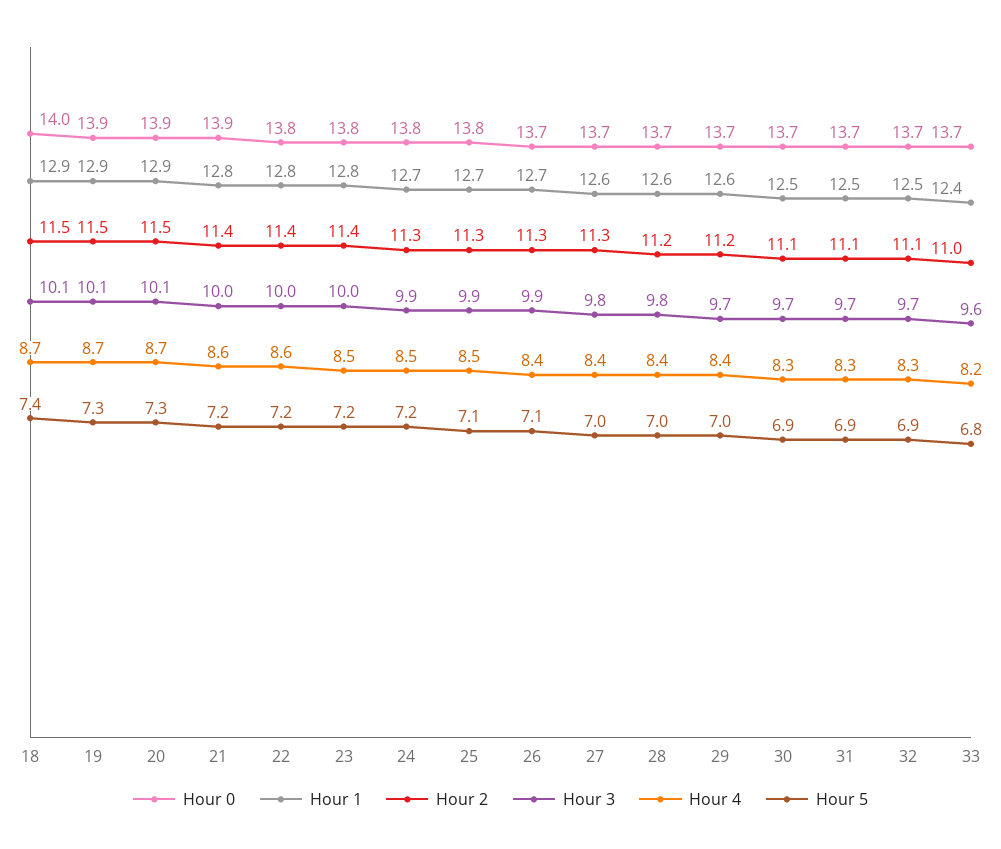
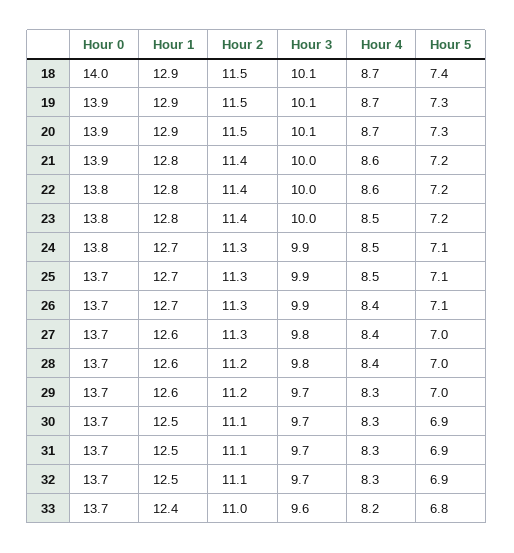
  {
    "Hour 0": {
      "18": 14,
      "19": 13.9,
      "20": 13.9,
      "21": 13.9,
      "22": 13.8,
      "23": 13.8,
      "24": 13.8,
-     "25": 13.8,
+     "25": 13.7,
      "26": 13.7,
      "27": 13.7,
      "28": 13.7,
      "29": 13.7,
      "30": 13.7,
      "31": 13.7,
      "32": 13.7,
      "33": 13.7
    },
    "Hour 1": {
      "18": 12.9,
      "19": 12.9,
      "20": 12.9,
      "21": 12.8,
      "22": 12.8,
      "23": 12.8,
      "24": 12.7,
      "25": 12.7,
      "26": 12.7,
      "27": 12.6,
      "28": 12.6,
      "29": 12.6,
      "30": 12.5,
      "31": 12.5,
      "32": 12.5,
      "33": 12.4
    },
    "Hour 2": {
      "18": 11.5,
      "19": 11.5,
      "20": 11.5,
      "21": 11.4,
      "22": 11.4,
      "23": 11.4,
      "24": 11.3,
      "25": 11.3,
      "26": 11.3,
      "27": 11.3,
      "28": 11.2,
      "29": 11.2,
      "30": 11.1,
      "31": 11.1,
      "32": 11.1,
      "33": 11
    },
    "Hour 3": {
      "18": 10.1,
      "19": 10.1,
      "20": 10.1,
      "21": 10,
      "22": 10,
      "23": 10,
      "24": 9.9,
      "25": 9.9,
      "26": 9.9,
      "27": 9.8,
      "28": 9.8,
      "29": 9.7,
      "30": 9.7,
      "31": 9.7,
      "32": 9.7,
      "33": 9.6
    },
    "Hour 4": {
      "18": 8.7,
      "19": 8.7,
      "20": 8.7,
      "21": 8.6,
      "22": 8.6,
      "23": 8.5,
      "24": 8.5,
      "25": 8.5,
      "26": 8.4,
      "27": 8.4,
      "28": 8.4,
-     "29": 8.4,
+     "29": 8.3,
      "30": 8.3,
      "31": 8.3,
      "32": 8.3,
      "33": 8.2
    },
    "Hour 5": {
      "18": 7.4,
      "19": 7.3,
      "20": 7.3,
      "21": 7.2,
      "22": 7.2,
      "23": 7.2,
-     "24": 7.2,
+     "24": 7.1,
      "25": 7.1,
      "26": 7.1,
      "27": 7,
      "28": 7,
      "29": 7,
      "30": 6.9,
      "31": 6.9,
      "32": 6.9,
      "33": 6.8
    }
  }

